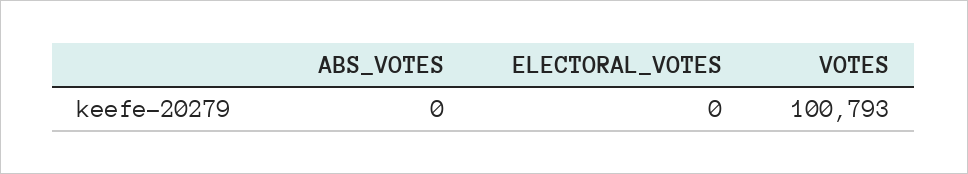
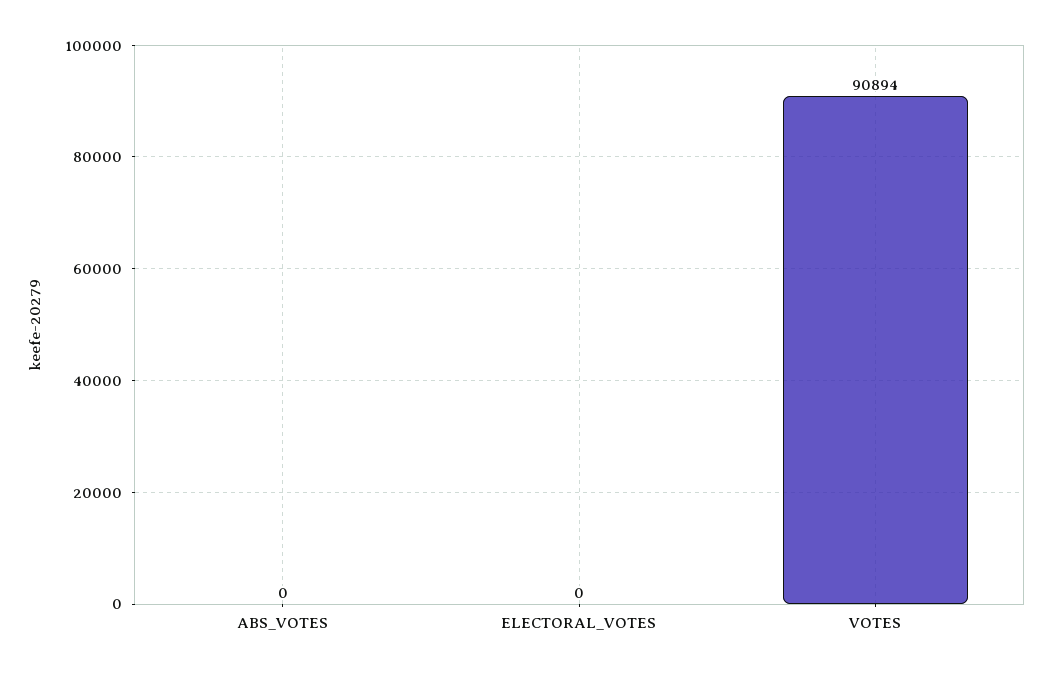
  {
    "ABS_VOTES": 0,
    "ELECTORAL_VOTES": 0,
-   "VOTES": 100793
+   "VOTES": 90894
  }

